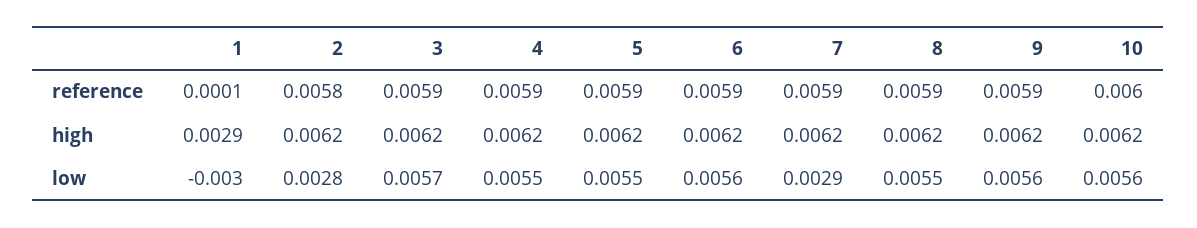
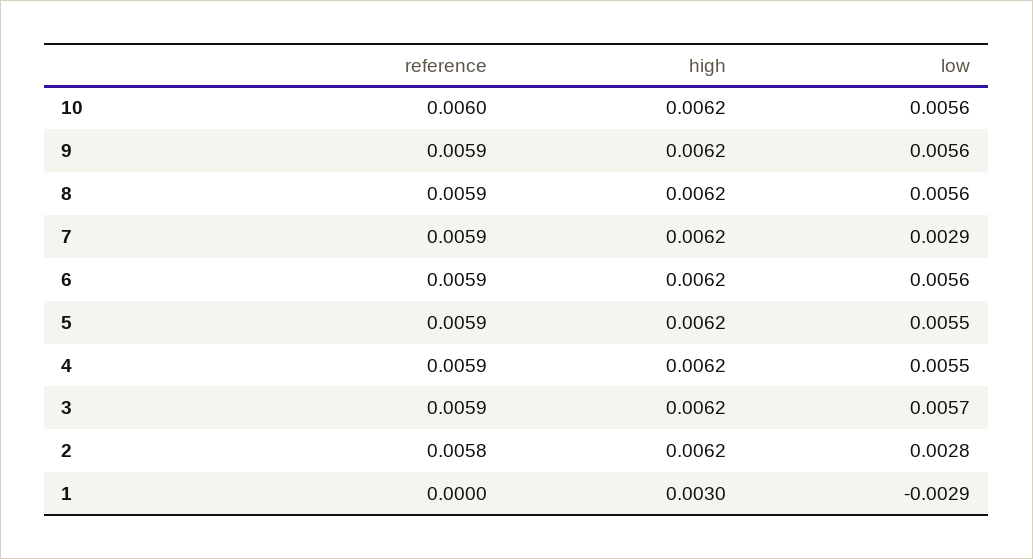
  {
    "1": {
-     "reference": 0.0001,
+     "reference": 0,
-     "high": 0.0029,
+     "high": 0.003,
-     "low": -0.003
+     "low": -0.0029
    },
    "2": {
      "reference": 0.0058,
      "high": 0.0062,
      "low": 0.0028
    },
    "3": {
      "reference": 0.0059,
      "high": 0.0062,
      "low": 0.0057
    },
    "4": {
      "reference": 0.0059,
      "high": 0.0062,
      "low": 0.0055
    },
    "5": {
      "reference": 0.0059,
      "high": 0.0062,
      "low": 0.0055
    },
    "6": {
      "reference": 0.0059,
      "high": 0.0062,
      "low": 0.0056
    },
    "7": {
      "reference": 0.0059,
      "high": 0.0062,
      "low": 0.0029
    },
    "8": {
      "reference": 0.0059,
      "high": 0.0062,
-     "low": 0.0055
+     "low": 0.0056
    },
    "9": {
      "reference": 0.0059,
      "high": 0.0062,
      "low": 0.0056
    },
    "10": {
      "reference": 0.006,
      "high": 0.0062,
      "low": 0.0056
    }
  }

